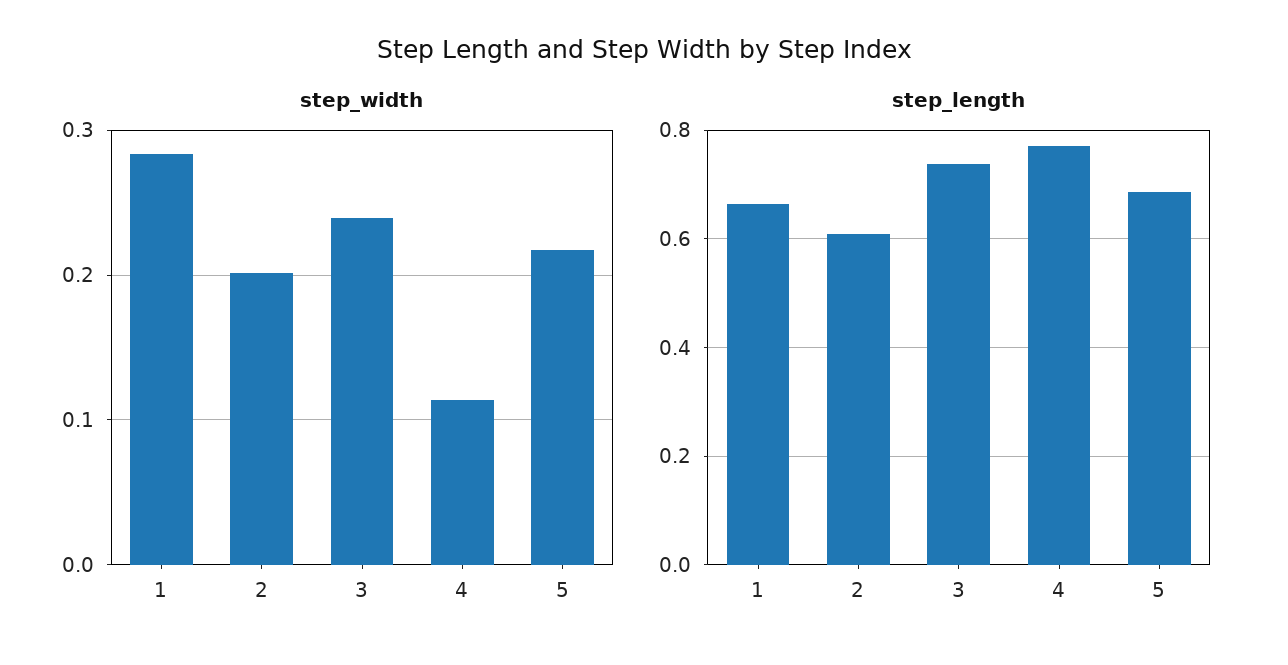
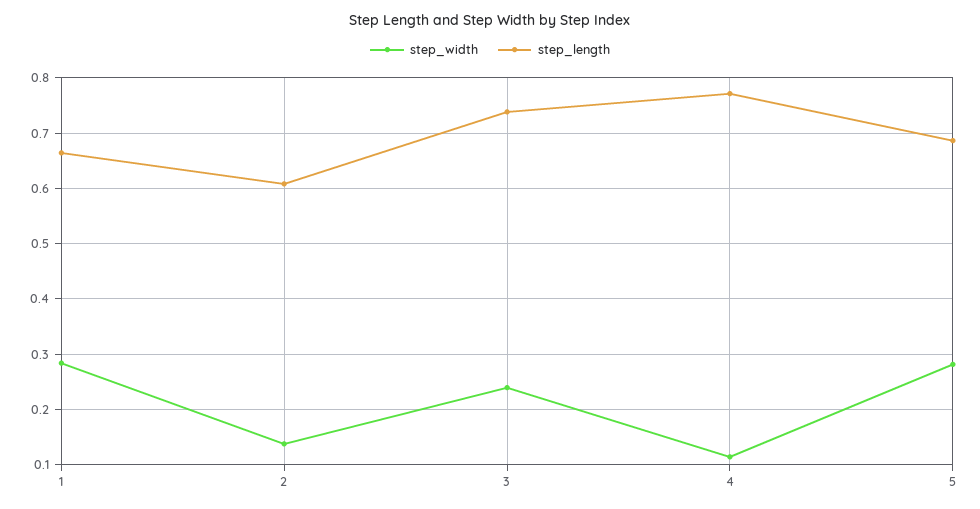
  {
    "step_width": {
      "1": 0.28,
-     "2": 0.2,
+     "2": 0.14,
      "3": 0.24,
      "4": 0.11,
-     "5": 0.22
+     "5": 0.28
    },
    "step_length": {
      "1": 0.66,
      "2": 0.6,
      "3": 0.74,
      "4": 0.78,
      "5": 0.68
    }
  }

